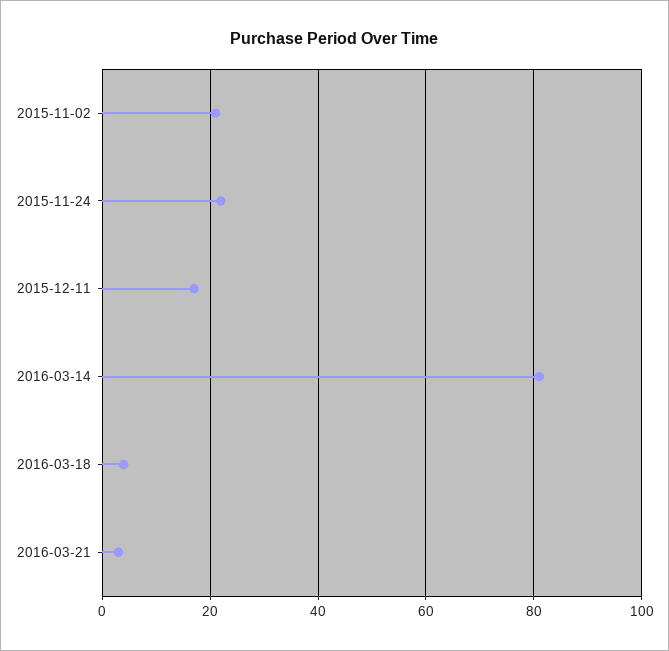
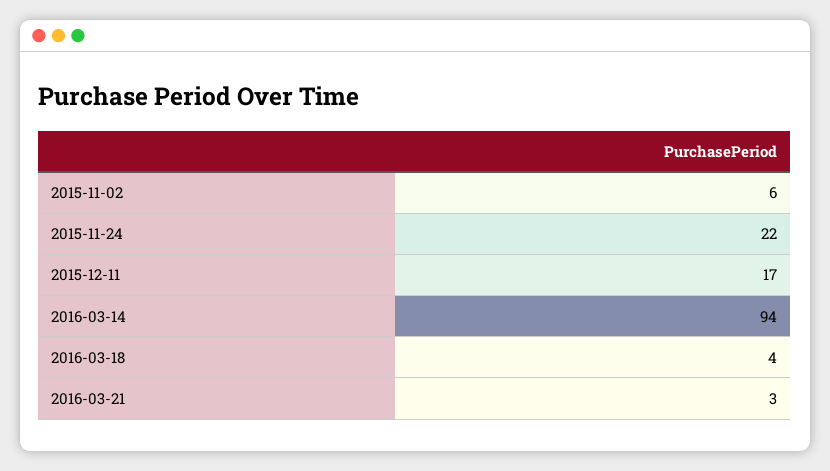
  {
-   "2015-11-02": 20,
+   "2015-11-02": 6,
    "2015-11-24": 22,
    "2015-12-11": 17,
-   "2016-03-14": 80,
+   "2016-03-14": 94,
    "2016-03-18": 4,
    "2016-03-21": 3
  }

